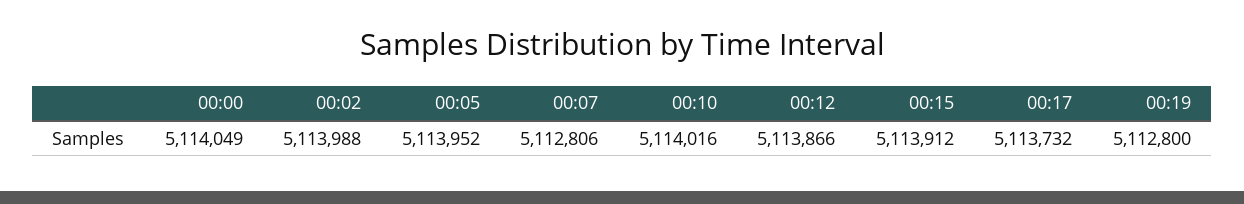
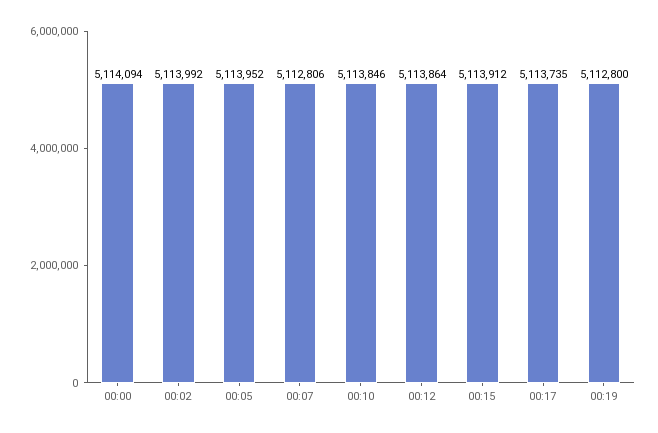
  {
-   "00:00": 5114049,
+   "00:00": 5114094,
-   "00:02": 5113988,
+   "00:02": 5113992,
    "00:05": 5113952,
    "00:07": 5112806,
-   "00:10": 5114016,
+   "00:10": 5113846,
-   "00:12": 5113866,
+   "00:12": 5113864,
    "00:15": 5113912,
-   "00:17": 5113732,
+   "00:17": 5113735,
    "00:19": 5112800
  }

